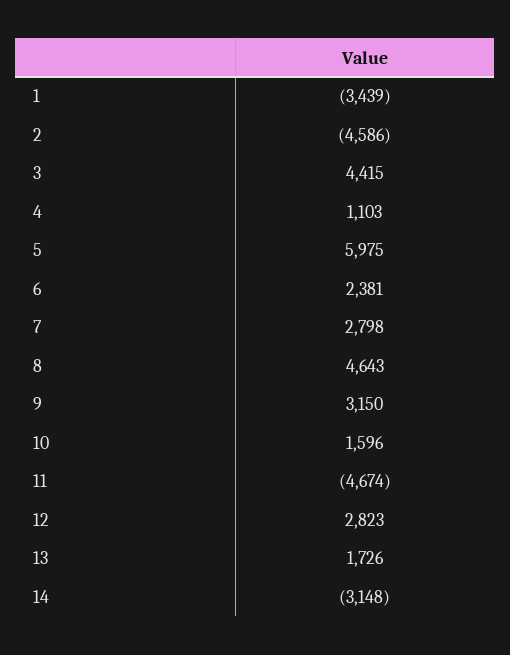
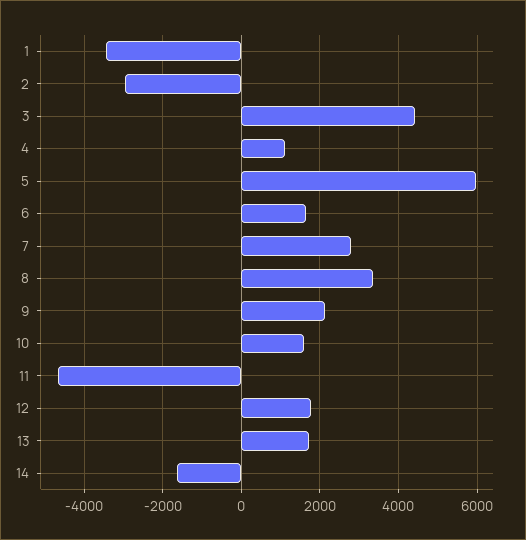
  {
    "1": -3439,
-   "2": -4586,
+   "2": -3000,
    "3": 4415,
    "4": 1103,
    "5": 5975,
-   "6": 2381,
+   "6": 1600,
    "7": 2798,
-   "8": 4643,
+   "8": 3400,
-   "9": 3150,
+   "9": 2200,
    "10": 1596,
    "11": -4674,
-   "12": 2823,
+   "12": 1800,
    "13": 1726,
-   "14": -3148
+   "14": -1600
  }

